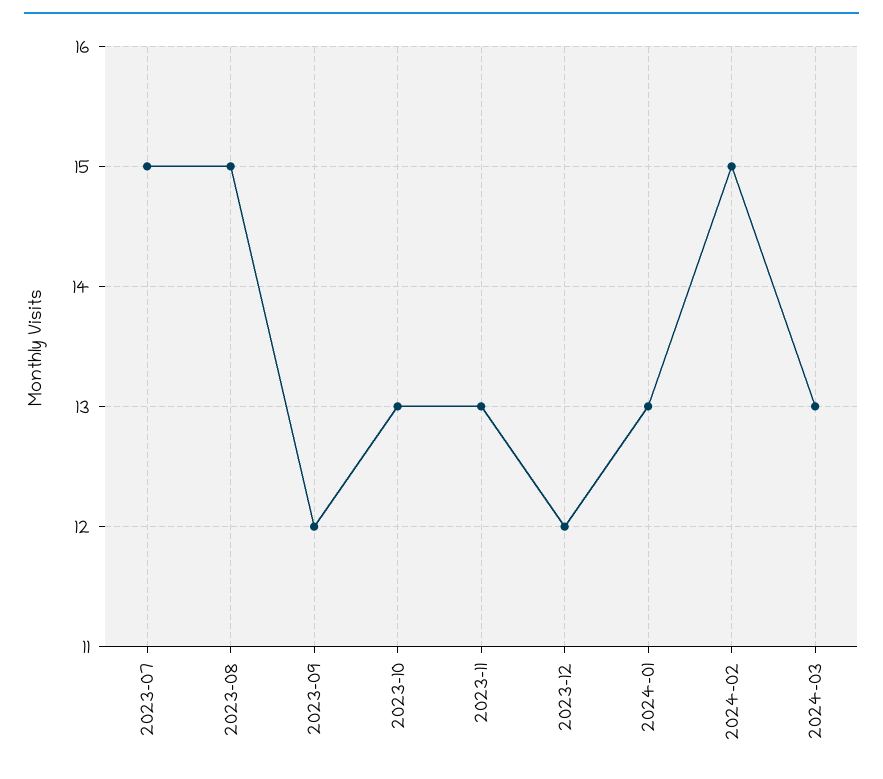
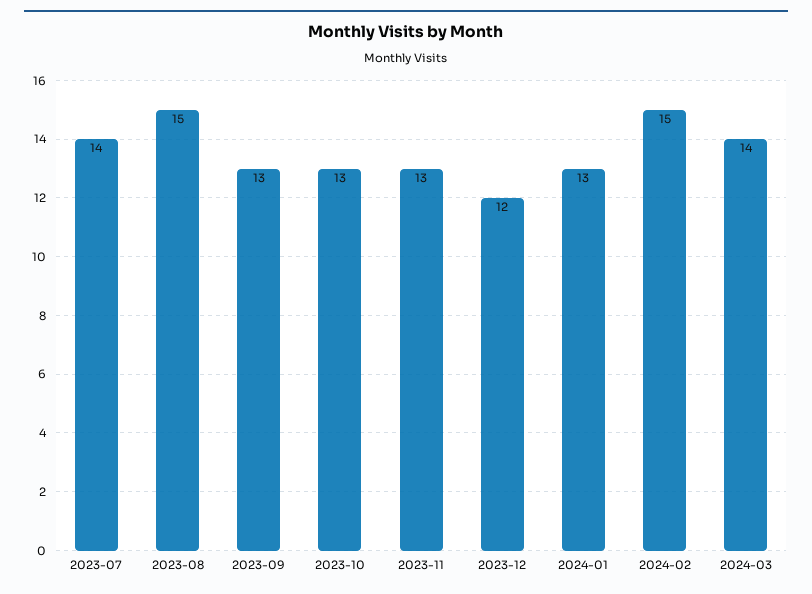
  {
-   "2023-07": 15,
+   "2023-07": 14,
    "2023-08": 15,
-   "2023-09": 12,
+   "2023-09": 13,
    "2023-10": 13,
    "2023-11": 13,
    "2023-12": 12,
    "2024-01": 13,
    "2024-02": 15,
-   "2024-03": 13
+   "2024-03": 14
  }

